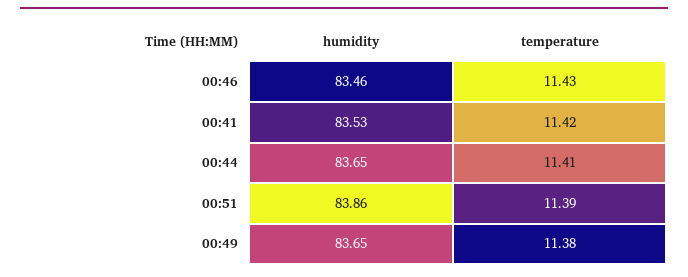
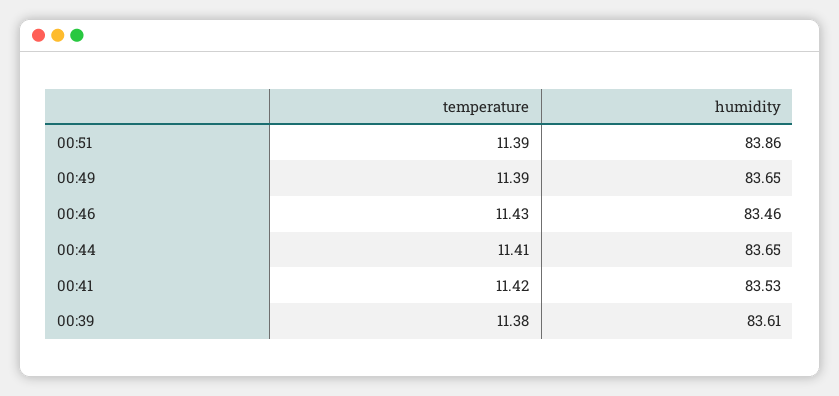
  {
    "humidity": {
      "00:46": 83.46,
      "00:41": 83.53,
      "00:44": 83.65,
      "00:51": 83.86,
-     "00:49": 83.65
+     "00:49": 83.65,
+     "00:39": 83.61
    },
    "temperature": {
      "00:46": 11.43,
      "00:41": 11.42,
      "00:44": 11.41,
      "00:51": 11.39,
-     "00:49": 11.38
+     "00:49": 11.39,
+     "00:39": 11.38
    }
  }

